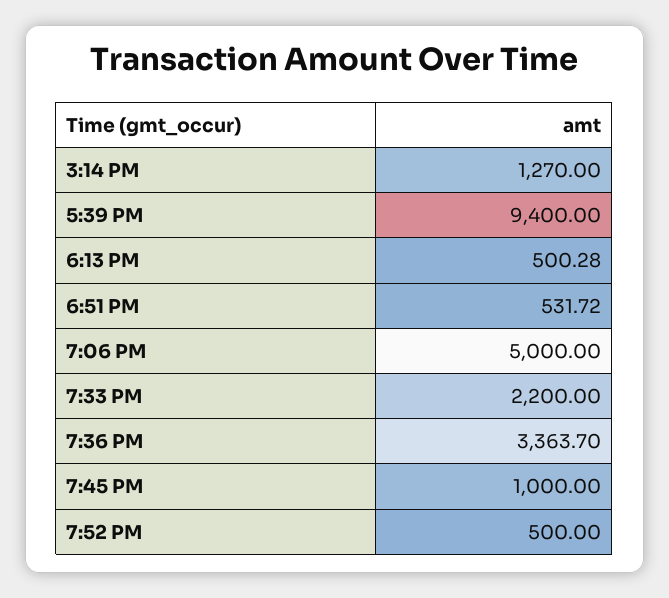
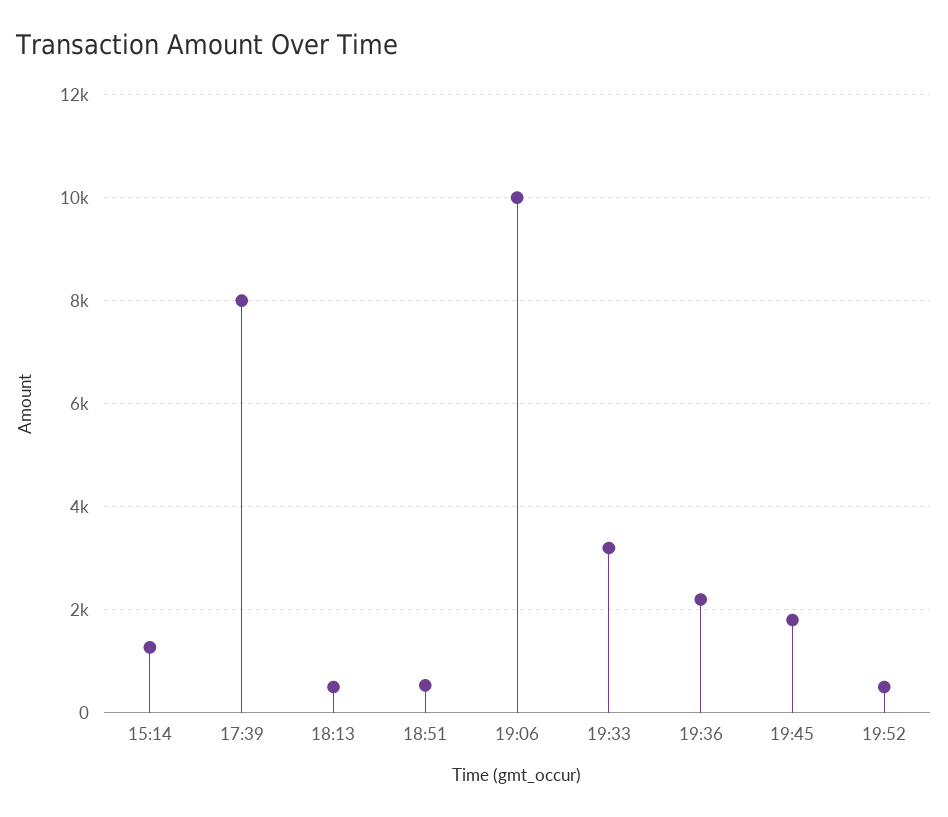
  {
    "3:14 PM": 1270,
-   "5:39 PM": 9400,
+   "5:39 PM": 8000,
    "6:13 PM": 500.28,
    "6:51 PM": 531.72,
-   "7:06 PM": 5000,
+   "7:06 PM": 10000,
-   "7:33 PM": 2200,
+   "7:33 PM": 3200,
-   "7:36 PM": 3363.7,
+   "7:36 PM": 2200,
-   "7:45 PM": 1000,
+   "7:45 PM": 1800,
    "7:52 PM": 500
  }

